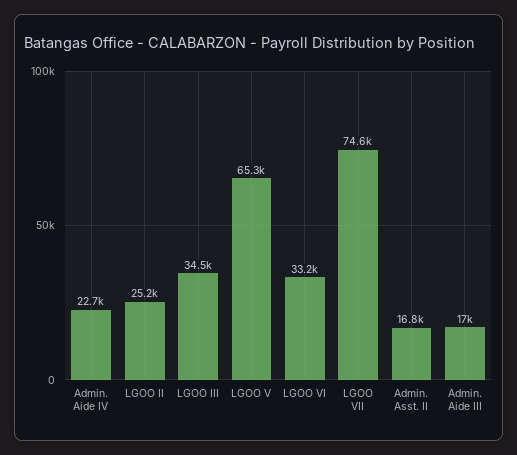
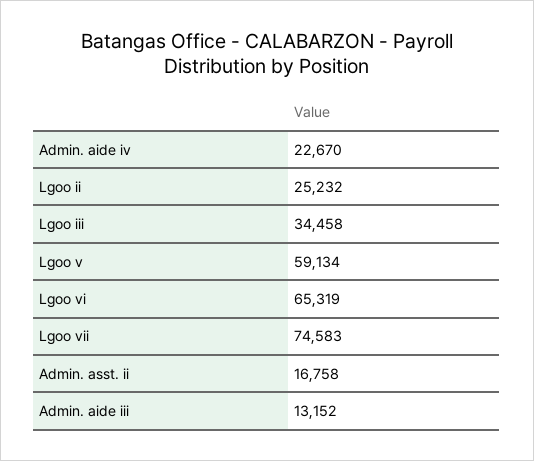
  {
    "Admin. Aide IV": 22670,
    "LGOO II": 25232,
    "LGOO III": 34458,
-   "LGOO V": 65300,
+   "LGOO V": 59134,
-   "LGOO VI": 33200,
+   "LGOO VI": 65319,
    "LGOO VII": 74583,
    "Admin. Asst. II": 16758,
-   "Admin. Aide III": 17000
+   "Admin. Aide III": 13152
  }

